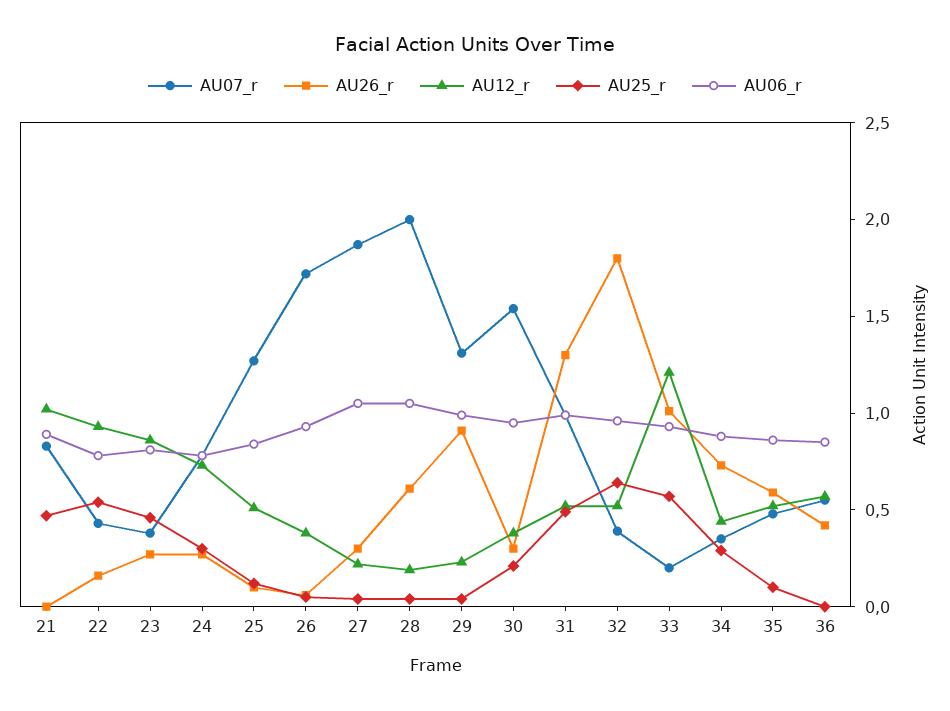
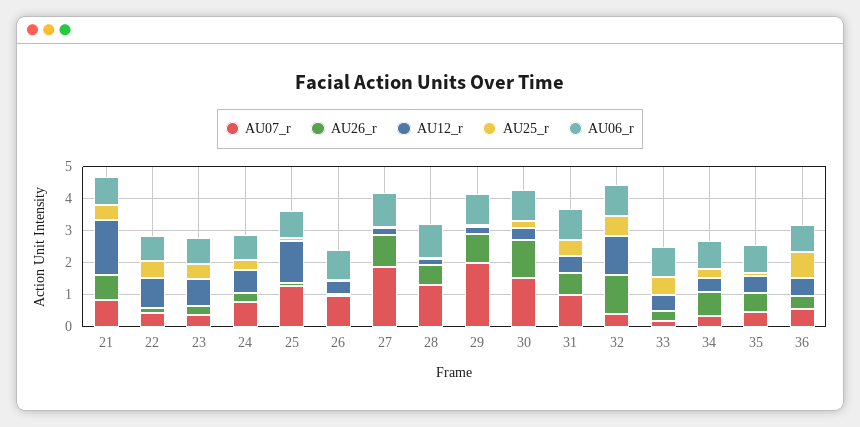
  {
    "AU07_r": {
      "21": 0.8,
      "22": 0.4,
      "23": 0.4,
      "24": 0.8,
      "25": 1.3,
-     "26": 1.7,
+     "26": 1,
      "27": 1.9,
-     "28": 2,
+     "28": 1.25,
-     "29": 1.3,
+     "29": 2,
      "30": 1.5,
      "31": 1,
      "32": 0.4,
      "33": 0.2,
      "34": 0.4,
      "35": 0.5,
      "36": 0.6
    },
    "AU26_r": {
-     "21": 0,
+     "21": 0.75,
      "22": 0.2,
      "23": 0.3,
      "24": 0.3,
      "25": 0.1,
      "26": 0.1,
-     "27": 0.3,
+     "27": 1,
      "28": 0.6,
      "29": 0.9,
-     "30": 0.3,
+     "30": 1.25,
-     "31": 1.3,
+     "31": 0.75,
-     "32": 1.8,
+     "32": 1.25,
-     "33": 1,
+     "33": 0.25,
      "34": 0.7,
      "35": 0.6,
      "36": 0.4
    },
    "AU12_r": {
-     "21": 1,
+     "21": 1.75,
      "22": 0.9,
      "23": 0.9,
      "24": 0.7,
-     "25": 0.5,
+     "25": 1.25,
      "26": 0.4,
      "27": 0.2,
      "28": 0.2,
      "29": 0.2,
      "30": 0.4,
      "31": 0.5,
-     "32": 0.5,
+     "32": 1.25,
-     "33": 1.2,
+     "33": 0.5,
      "34": 0.4,
      "35": 0.5,
      "36": 0.6
    },
    "AU25_r": {
      "21": 0.5,
      "22": 0.5,
      "23": 0.5,
      "24": 0.3,
      "25": 0.1,
      "26": 0.1,
      "27": 0,
      "28": 0,
      "29": 0,
      "30": 0.2,
      "31": 0.5,
      "32": 0.6,
      "33": 0.6,
      "34": 0.3,
      "35": 0.1,
-     "36": 0
+     "36": 0.75
    },
    "AU06_r": {
      "21": 0.9,
      "22": 0.8,
      "23": 0.8,
      "24": 0.8,
      "25": 0.8,
      "26": 0.9,
      "27": 1.1,
      "28": 1.1,
      "29": 1,
      "30": 1,
      "31": 1,
      "32": 1,
      "33": 0.9,
      "34": 0.9,
      "35": 0.9,
      "36": 0.9
    }
  }

